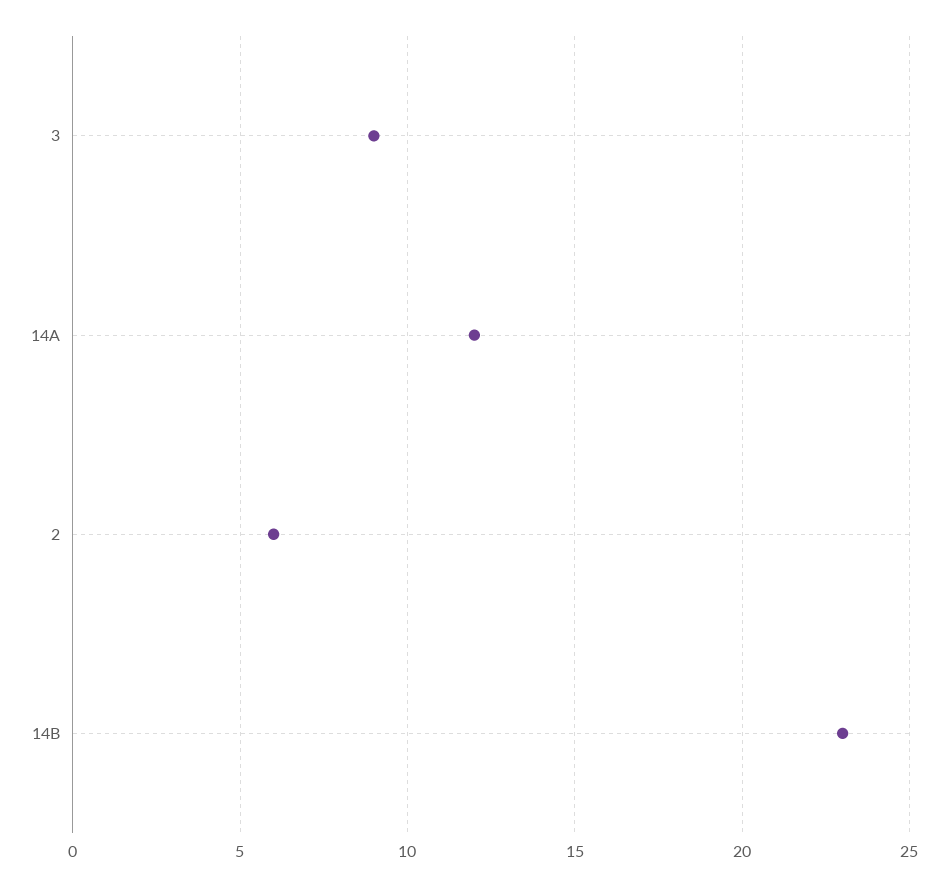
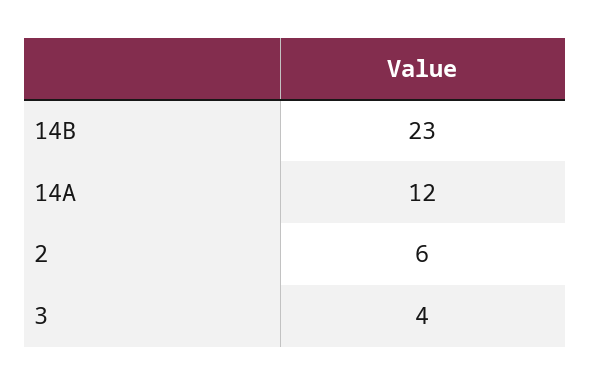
  {
-   "3": 9,
+   "3": 4,
    "14A": 12,
    "2": 6,
    "14B": 23
  }

